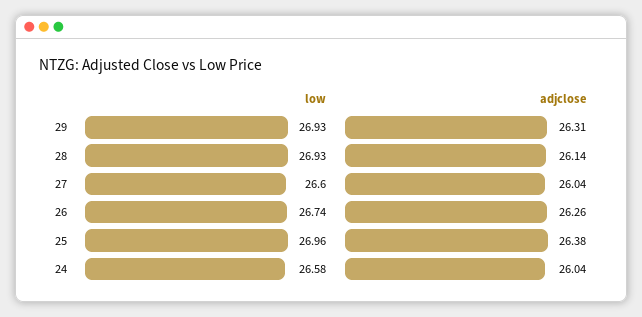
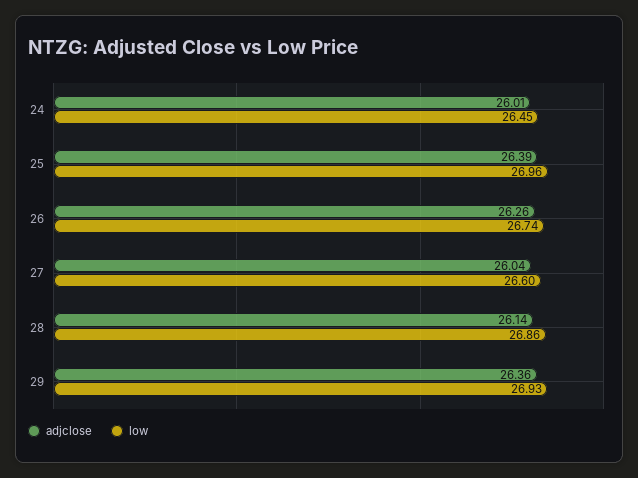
  {
    "low": {
      "29": 26.93,
-     "28": 26.93,
+     "28": 26.86,
      "27": 26.6,
      "26": 26.74,
      "25": 26.96,
-     "24": 26.58
+     "24": 26.45
    },
    "adjclose": {
-     "29": 26.31,
+     "29": 26.36,
      "28": 26.14,
      "27": 26.04,
      "26": 26.26,
-     "25": 26.38,
+     "25": 26.39,
-     "24": 26.04
+     "24": 26.01
    }
  }

